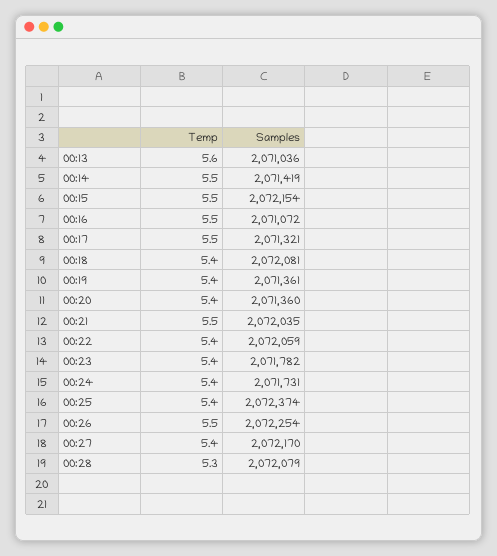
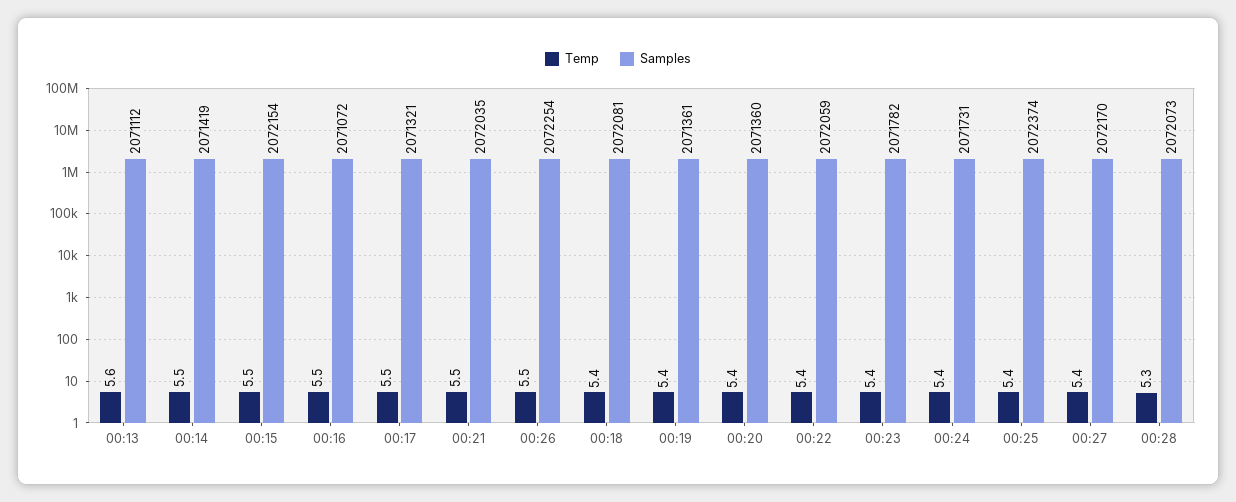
  {
    "Temp": {
      "00:13": 5.6,
      "00:14": 5.5,
      "00:15": 5.5,
      "00:16": 5.5,
      "00:17": 5.5,
      "00:18": 5.4,
      "00:19": 5.4,
      "00:20": 5.4,
      "00:21": 5.5,
      "00:22": 5.4,
      "00:23": 5.4,
      "00:24": 5.4,
      "00:25": 5.4,
      "00:26": 5.5,
      "00:27": 5.4,
      "00:28": 5.3
    },
    "Samples": {
-     "00:13": 2071036,
+     "00:13": 2071112,
      "00:14": 2071419,
      "00:15": 2072154,
      "00:16": 2071072,
      "00:17": 2071321,
      "00:18": 2072081,
      "00:19": 2071361,
      "00:20": 2071360,
      "00:21": 2072035,
      "00:22": 2072059,
      "00:23": 2071782,
      "00:24": 2071731,
      "00:25": 2072374,
      "00:26": 2072254,
      "00:27": 2072170,
-     "00:28": 2072079
+     "00:28": 2072073
    }
  }

